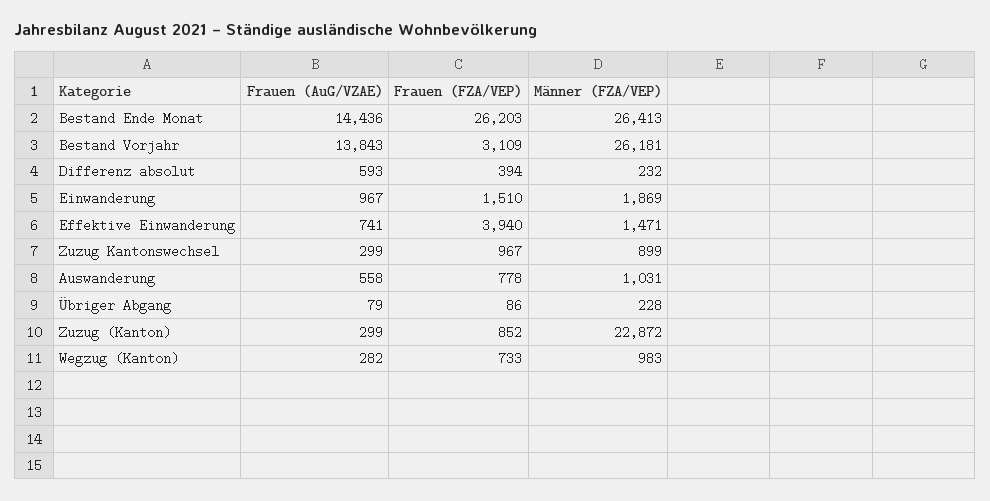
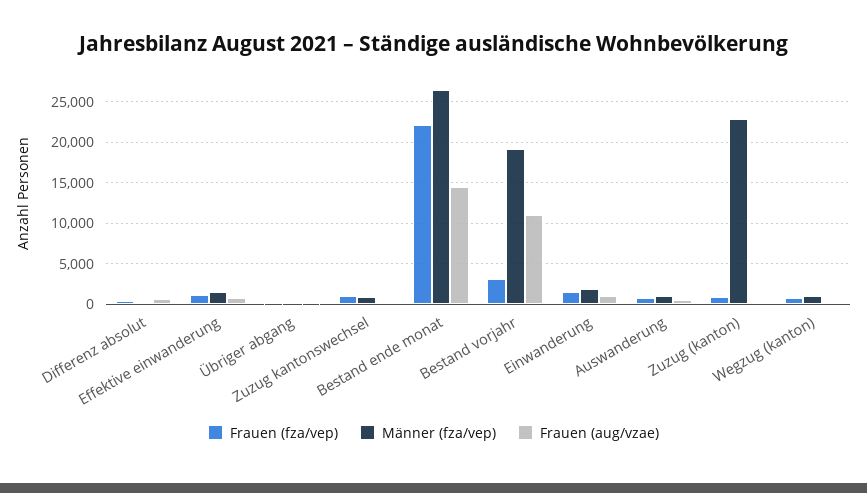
  {
    "Frauen (AuG/VZAE)": {
      "Bestand Ende Monat": 14436,
-     "Bestand Vorjahr": 13843,
+     "Bestand Vorjahr": 11000,
      "Differenz absolut": 593,
      "Einwanderung": 967,
      "Effektive Einwanderung": 741,
      "Zuzug Kantonswechsel": 299,
      "Auswanderung": 558,
      "Übriger Abgang": 79,
      "Zuzug (Kanton)": 299,
      "Wegzug (Kanton)": 282
    },
    "Frauen (FZA/VEP)": {
-     "Bestand Ende Monat": 26203,
+     "Bestand Ende Monat": 22000,
      "Bestand Vorjahr": 3109,
      "Differenz absolut": 394,
      "Einwanderung": 1510,
-     "Effektive Einwanderung": 3940,
+     "Effektive Einwanderung": 1000,
      "Zuzug Kantonswechsel": 967,
      "Auswanderung": 778,
      "Übriger Abgang": 86,
      "Zuzug (Kanton)": 852,
      "Wegzug (Kanton)": 733
    },
    "Männer (FZA/VEP)": {
      "Bestand Ende Monat": 26413,
-     "Bestand Vorjahr": 26181,
+     "Bestand Vorjahr": 19000,
      "Differenz absolut": 232,
      "Einwanderung": 1869,
      "Effektive Einwanderung": 1471,
      "Zuzug Kantonswechsel": 899,
      "Auswanderung": 1031,
      "Übriger Abgang": 228,
      "Zuzug (Kanton)": 22872,
      "Wegzug (Kanton)": 983
    }
  }

